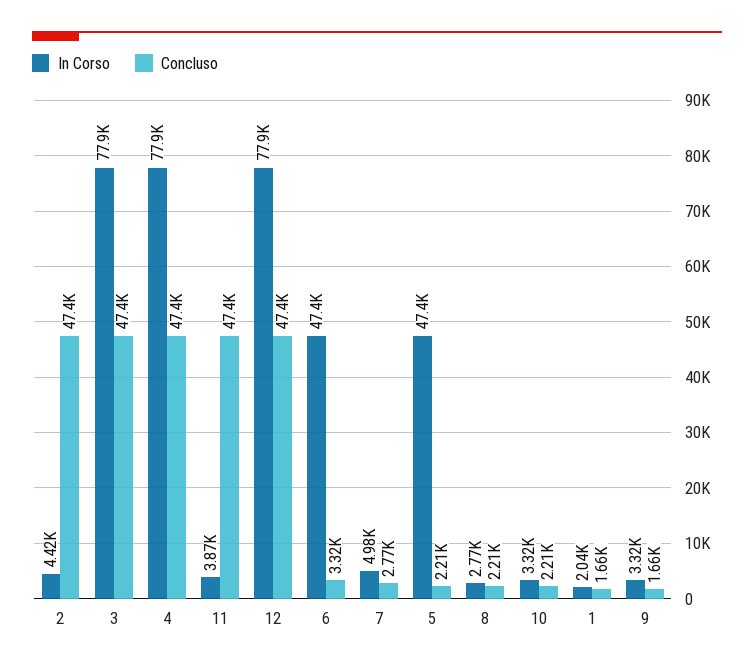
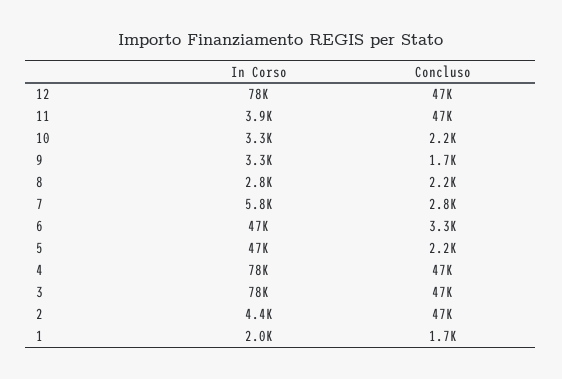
  {
    "In Corso": {
      "2": 4420,
      "3": 77900,
      "4": 77900,
      "11": 3870,
      "12": 77900,
      "6": 47400,
-     "7": 4980,
+     "7": 5800,
      "5": 47400,
      "8": 2770,
      "10": 3320,
      "1": 2040,
      "9": 3320
    },
    "Concluso": {
      "2": 47400,
      "3": 47400,
      "4": 47400,
      "11": 47400,
      "12": 47400,
      "6": 3320,
      "7": 2770,
      "5": 2210,
      "8": 2210,
      "10": 2210,
      "1": 1660,
      "9": 1660
    }
  }

